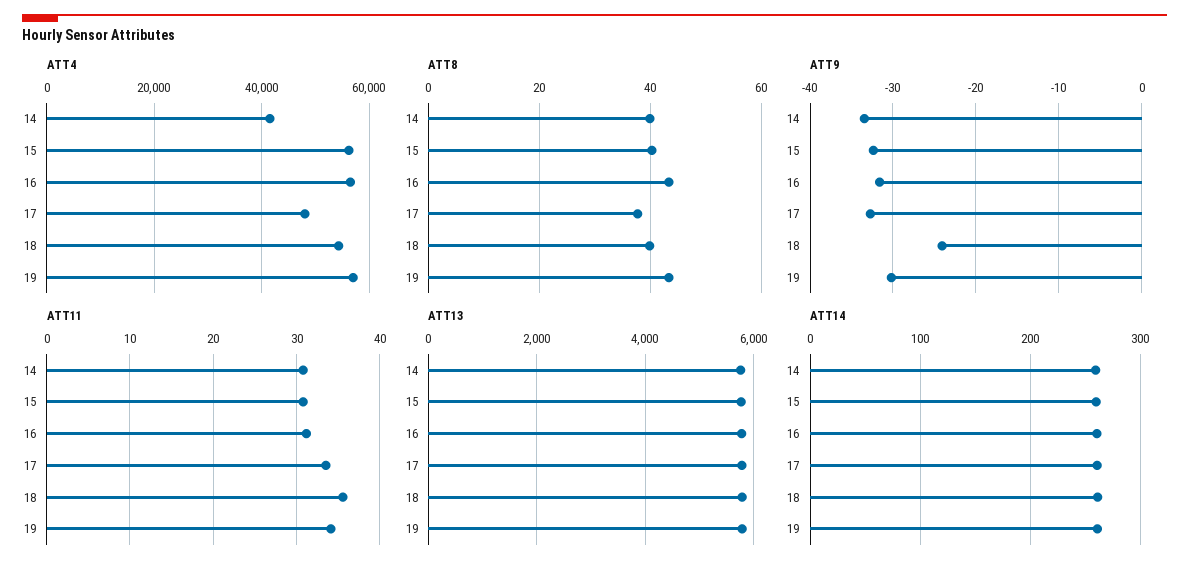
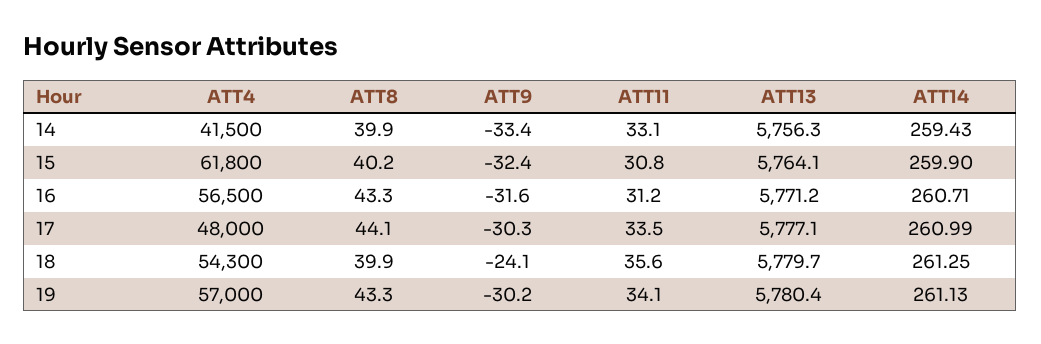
  {
    "ATT4": {
      "14": 41500,
-     "15": 56000,
+     "15": 61800,
      "16": 56500,
      "17": 48000,
      "18": 54300,
      "19": 57000
    },
    "ATT8": {
      "14": 39.9,
      "15": 40.2,
      "16": 43.3,
-     "17": 38,
+     "17": 44.1,
      "18": 39.9,
      "19": 43.3
    },
    "ATT9": {
      "14": -33.4,
      "15": -32.4,
      "16": -31.6,
-     "17": -33,
+     "17": -30.3,
      "18": -24.1,
      "19": -30.2
    },
    "ATT11": {
-     "14": 31,
+     "14": 33.1,
      "15": 30.8,
      "16": 31.2,
      "17": 33.5,
      "18": 35.6,
      "19": 34.1
    },
    "ATT13": {
      "14": 5756.3,
      "15": 5764.1,
      "16": 5771.2,
      "17": 5777.1,
      "18": 5779.7,
      "19": 5780.4
    },
    "ATT14": {
      "14": 259.43,
      "15": 259.9,
      "16": 260.71,
      "17": 260.99,
      "18": 261.25,
      "19": 261.13
    }
  }

